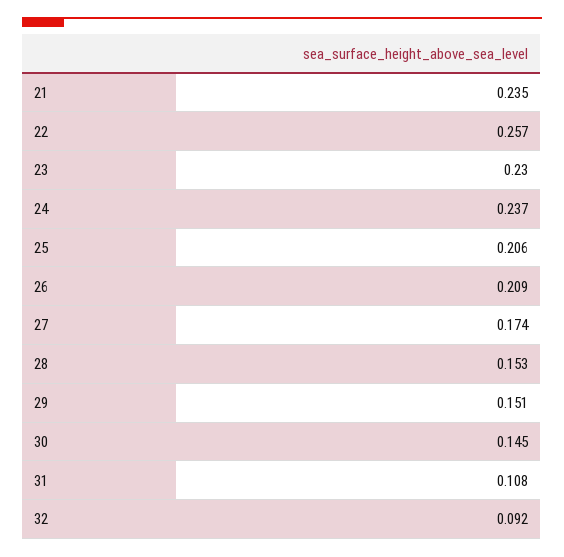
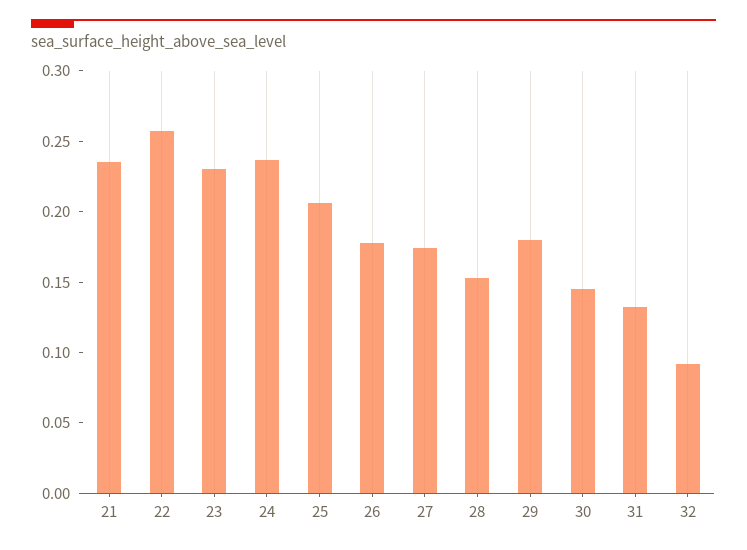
  {
    "21": 0.235,
    "22": 0.257,
    "23": 0.23,
    "24": 0.237,
    "25": 0.206,
-   "26": 0.209,
+   "26": 0.18,
    "27": 0.174,
    "28": 0.153,
-   "29": 0.151,
+   "29": 0.18,
    "30": 0.145,
-   "31": 0.108,
+   "31": 0.13,
    "32": 0.092
  }

